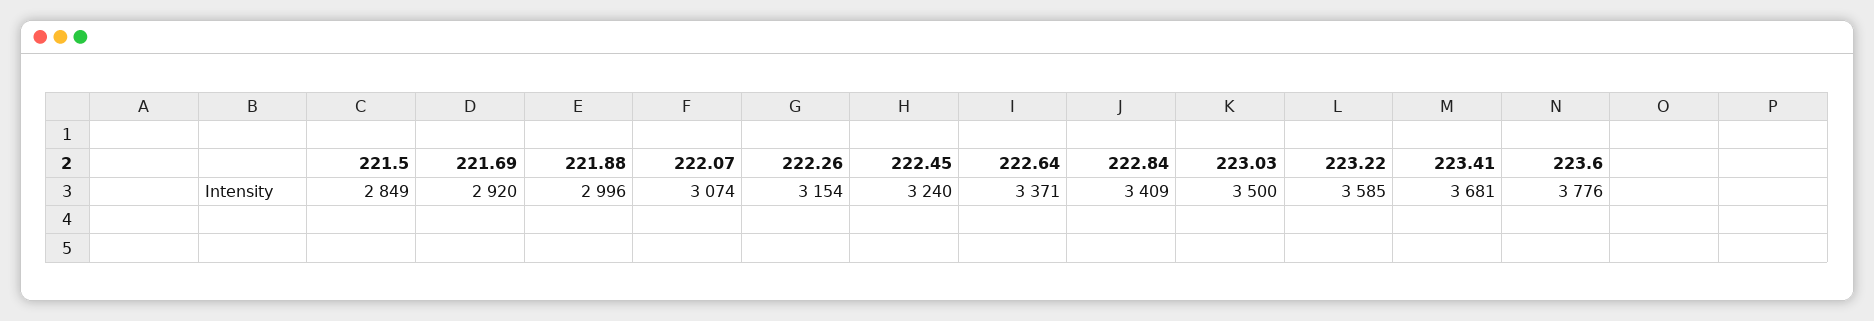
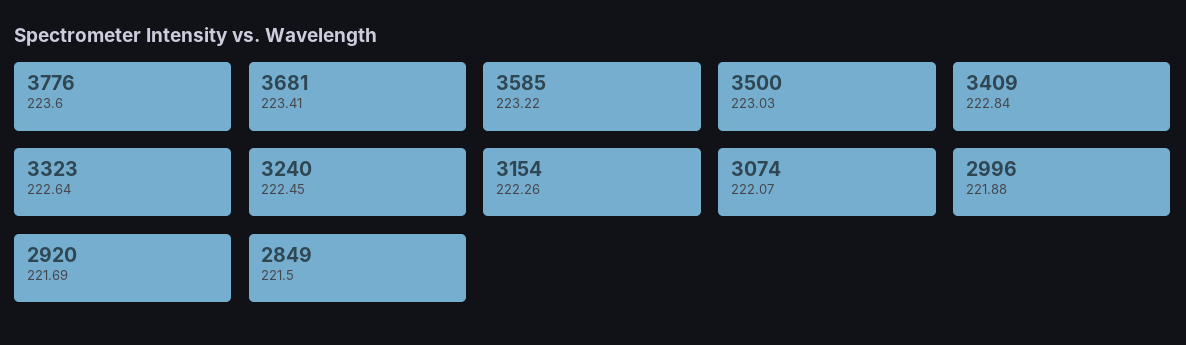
  {
    "221.5": 2849,
    "221.69": 2920,
    "221.88": 2996,
    "222.07": 3074,
    "222.26": 3154,
    "222.45": 3240,
-   "222.64": 3371,
+   "222.64": 3323,
    "222.84": 3409,
    "223.03": 3500,
    "223.22": 3585,
    "223.41": 3681,
    "223.6": 3776
  }

